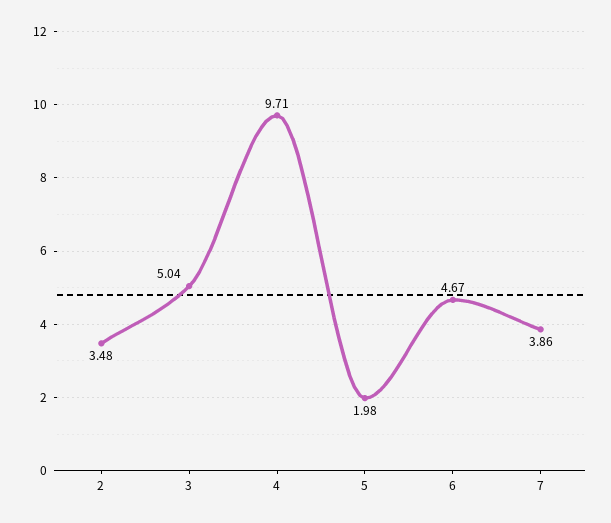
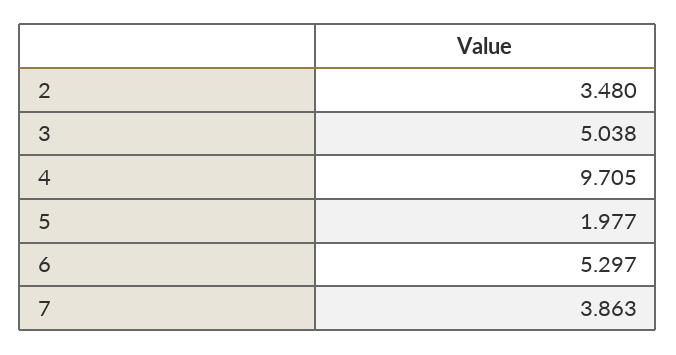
  {
    "2": 3.48,
    "3": 5.038,
    "4": 9.705,
    "5": 1.977,
-   "6": 4.67,
+   "6": 5.297,
    "7": 3.863
  }

